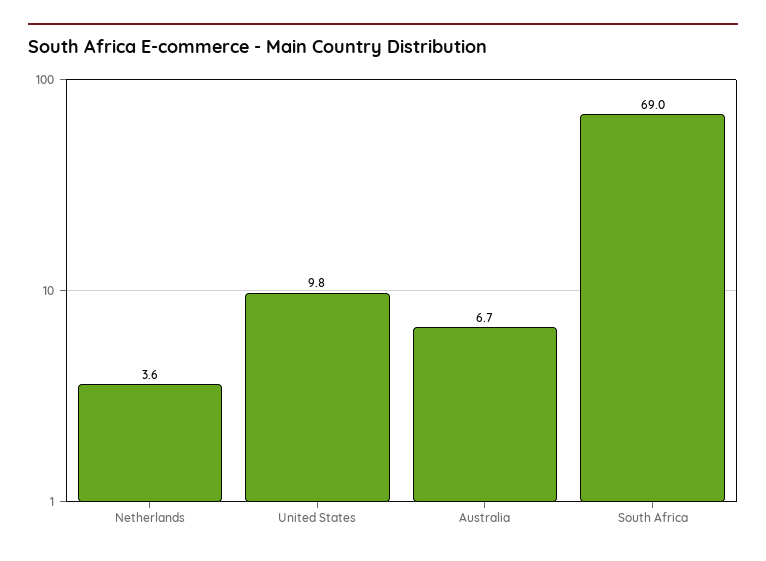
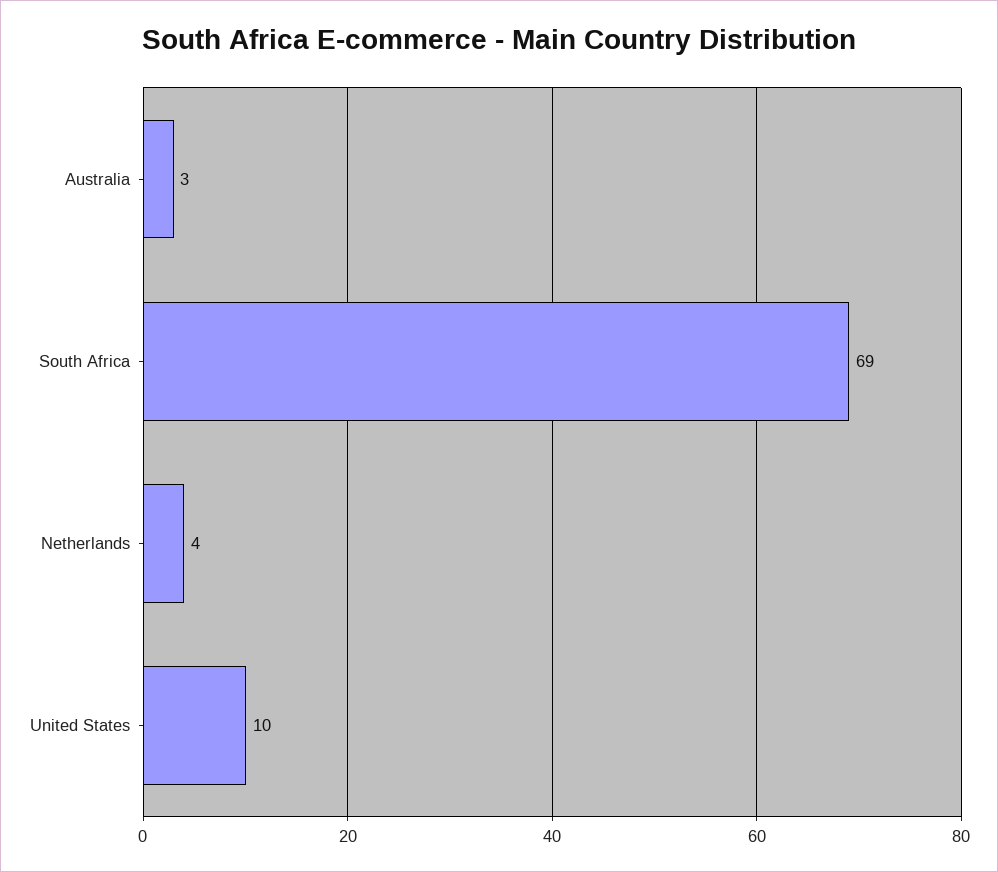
  {
    "Netherlands": 3.6,
    "United States": 9.8,
-   "Australia": 6.7,
+   "Australia": 3,
    "South Africa": 69
  }

